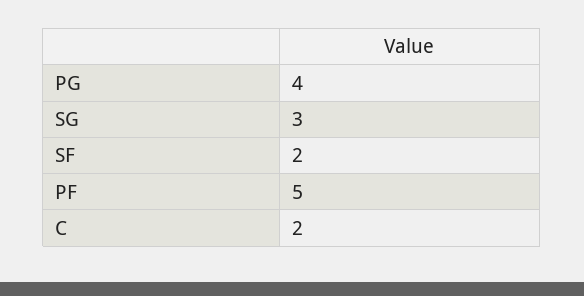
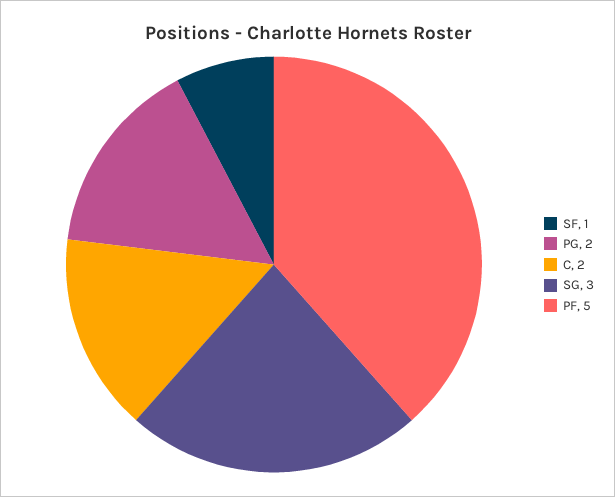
  {
-   "PG": 4,
+   "PG": 2,
    "SG": 3,
-   "SF": 2,
+   "SF": 1,
    "PF": 5,
    "C": 2
  }

